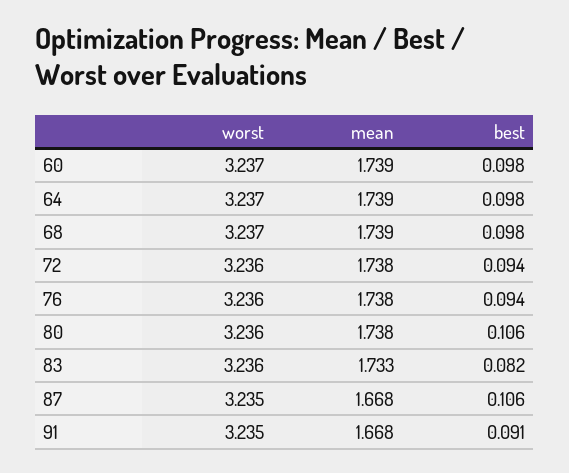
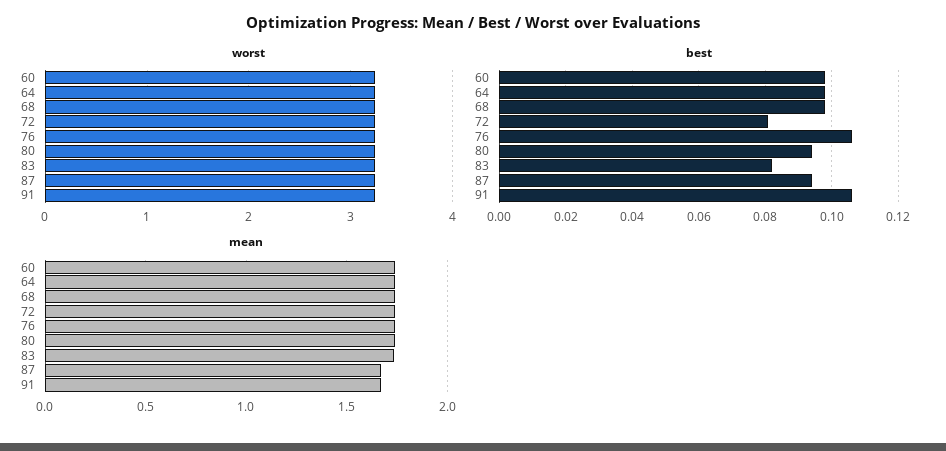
  {
    "worst": {
      "60": 3.237,
      "64": 3.237,
      "68": 3.237,
      "72": 3.236,
      "76": 3.236,
      "80": 3.236,
      "83": 3.236,
      "87": 3.235,
      "91": 3.235
    },
    "mean": {
      "60": 1.739,
      "64": 1.739,
      "68": 1.739,
      "72": 1.738,
      "76": 1.738,
      "80": 1.738,
      "83": 1.733,
      "87": 1.668,
      "91": 1.668
    },
    "best": {
      "60": 0.098,
      "64": 0.098,
      "68": 0.098,
-     "72": 0.094,
+     "72": 0.08,
-     "76": 0.094,
+     "76": 0.105,
-     "80": 0.106,
+     "80": 0.095,
      "83": 0.082,
-     "87": 0.106,
+     "87": 0.095,
-     "91": 0.091
+     "91": 0.105
    }
  }

